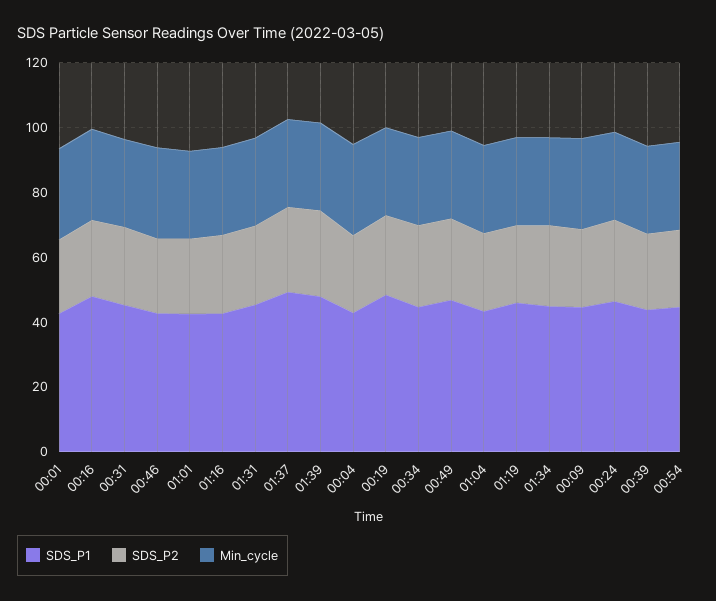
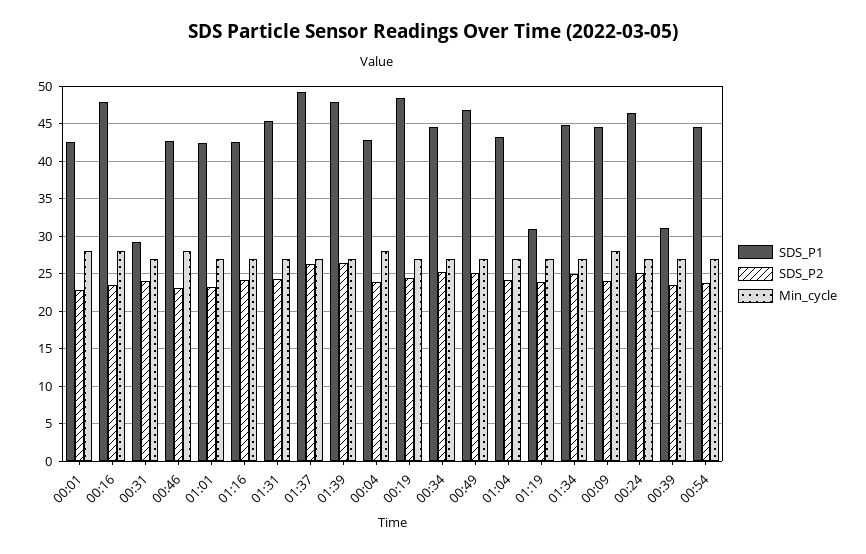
  {
    "SDS_P1": {
      "00:01": 43,
      "00:16": 48,
-     "00:31": 45,
+     "00:31": 29,
      "00:46": 43,
      "01:01": 42,
      "01:16": 43,
      "01:31": 45,
      "01:37": 49,
      "01:39": 48,
      "00:04": 43,
      "00:19": 48,
      "00:34": 45,
      "00:49": 47,
      "01:04": 43,
-     "01:19": 45,
+     "01:19": 31,
      "01:34": 45,
      "00:09": 45,
      "00:24": 46,
-     "00:39": 45,
+     "00:39": 31,
      "00:54": 45
    },
    "SDS_P2": {
      "00:01": 23,
      "00:16": 24,
      "00:31": 24,
      "00:46": 23,
      "01:01": 23,
      "01:16": 24,
      "01:31": 24,
      "01:37": 26,
      "01:39": 27,
      "00:04": 24,
      "00:19": 25,
      "00:34": 25,
      "00:49": 25,
      "01:04": 24,
      "01:19": 24,
      "01:34": 25,
      "00:09": 24,
      "00:24": 25,
      "00:39": 23,
      "00:54": 24
    },
    "Min_cycle": {
      "00:01": 28,
      "00:16": 28,
      "00:31": 27,
      "00:46": 28,
      "01:01": 27,
      "01:16": 27,
      "01:31": 27,
      "01:37": 27,
      "01:39": 27,
      "00:04": 28,
      "00:19": 27,
      "00:34": 27,
      "00:49": 27,
      "01:04": 27,
      "01:19": 27,
      "01:34": 27,
      "00:09": 28,
      "00:24": 27,
      "00:39": 27,
      "00:54": 27
    }
  }

